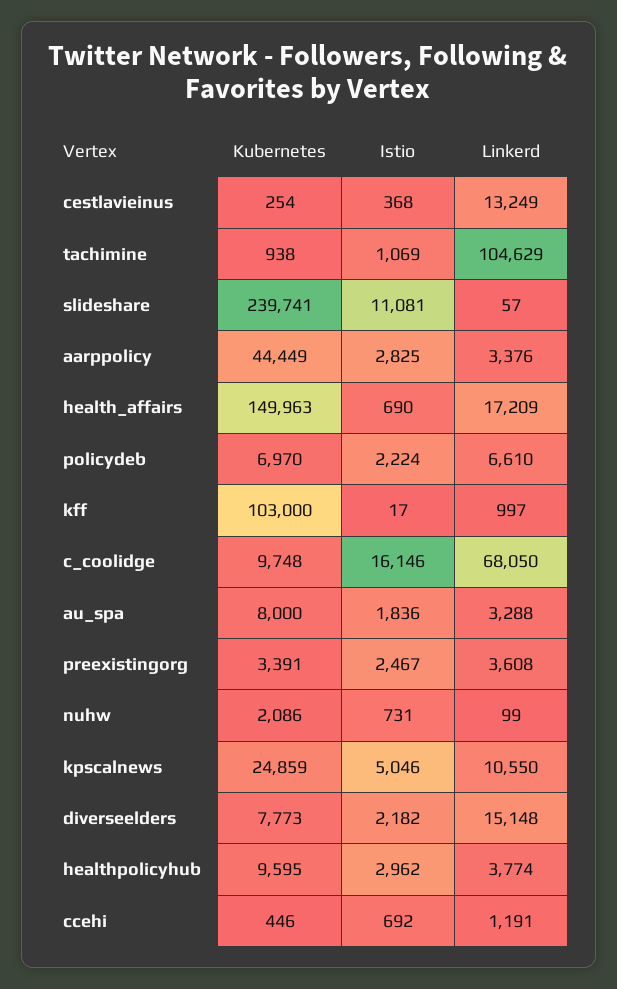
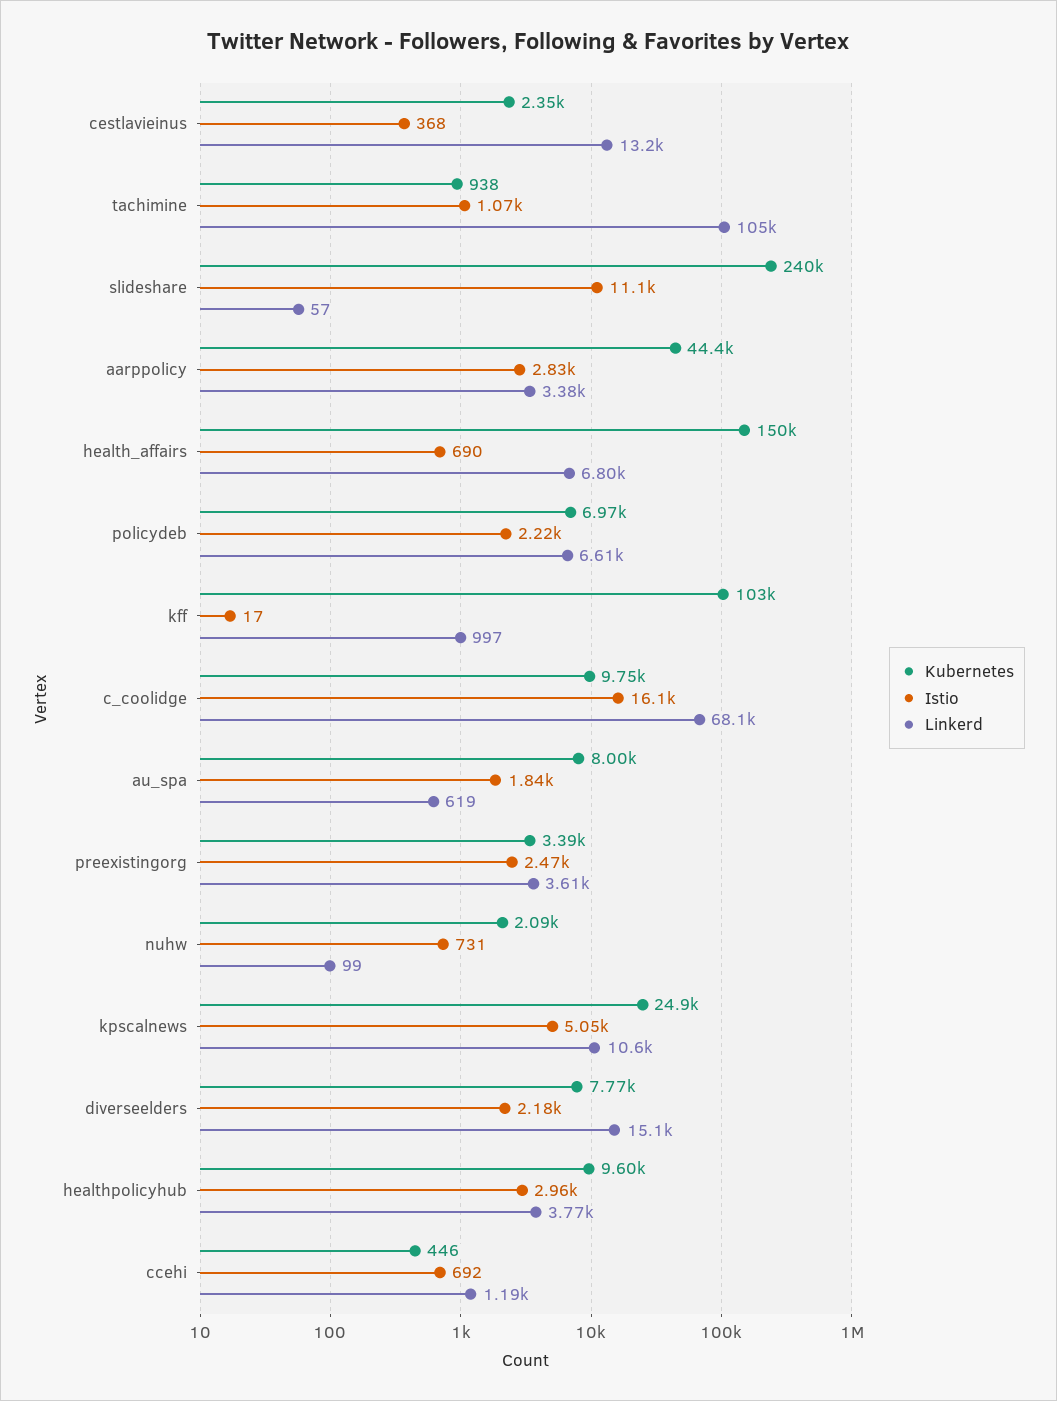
  {
    "Kubernetes": {
-     "cestlavieinus": 254,
+     "cestlavieinus": 2350,
      "tachimine": 938,
      "slideshare": 239741,
      "aarppolicy": 44449,
      "health_affairs": 149963,
      "policydeb": 6970,
      "kff": 103000,
      "c_coolidge": 9748,
      "au_spa": 8000,
      "preexistingorg": 3391,
      "nuhw": 2086,
      "kpscalnews": 24859,
      "diverseelders": 7773,
      "healthpolicyhub": 9595,
      "ccehi": 446
    },
    "Istio": {
      "cestlavieinus": 368,
      "tachimine": 1069,
      "slideshare": 11081,
      "aarppolicy": 2825,
      "health_affairs": 690,
      "policydeb": 2224,
      "kff": 17,
      "c_coolidge": 16146,
      "au_spa": 1836,
      "preexistingorg": 2467,
      "nuhw": 731,
      "kpscalnews": 5046,
      "diverseelders": 2182,
      "healthpolicyhub": 2962,
      "ccehi": 692
    },
    "Linkerd": {
      "cestlavieinus": 13249,
      "tachimine": 104629,
      "slideshare": 57,
      "aarppolicy": 3376,
-     "health_affairs": 17209,
+     "health_affairs": 6800,
      "policydeb": 6610,
      "kff": 997,
      "c_coolidge": 68050,
-     "au_spa": 3288,
+     "au_spa": 619,
      "preexistingorg": 3608,
      "nuhw": 99,
      "kpscalnews": 10550,
      "diverseelders": 15148,
      "healthpolicyhub": 3774,
      "ccehi": 1191
    }
  }

